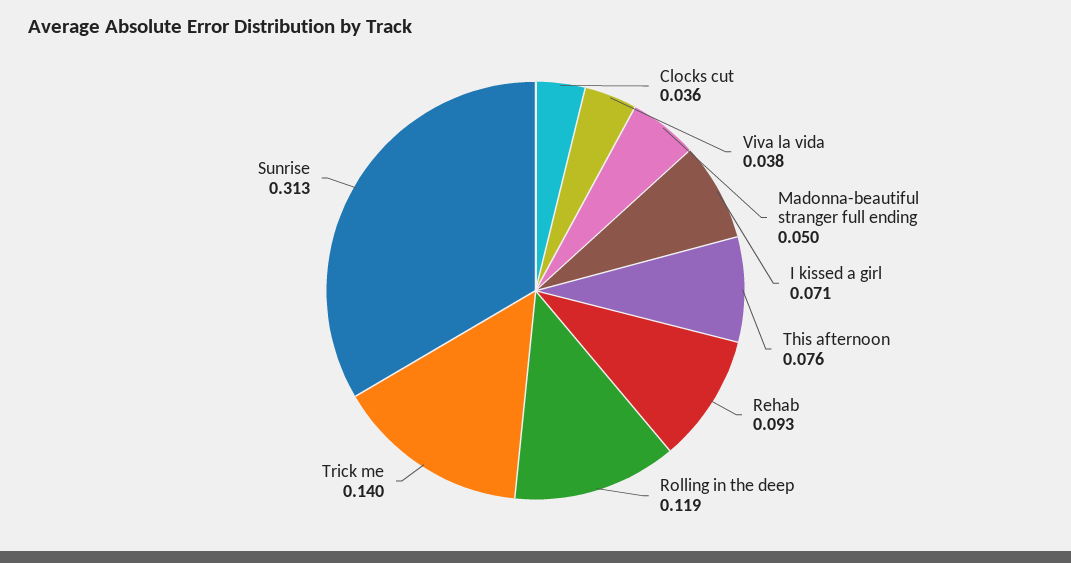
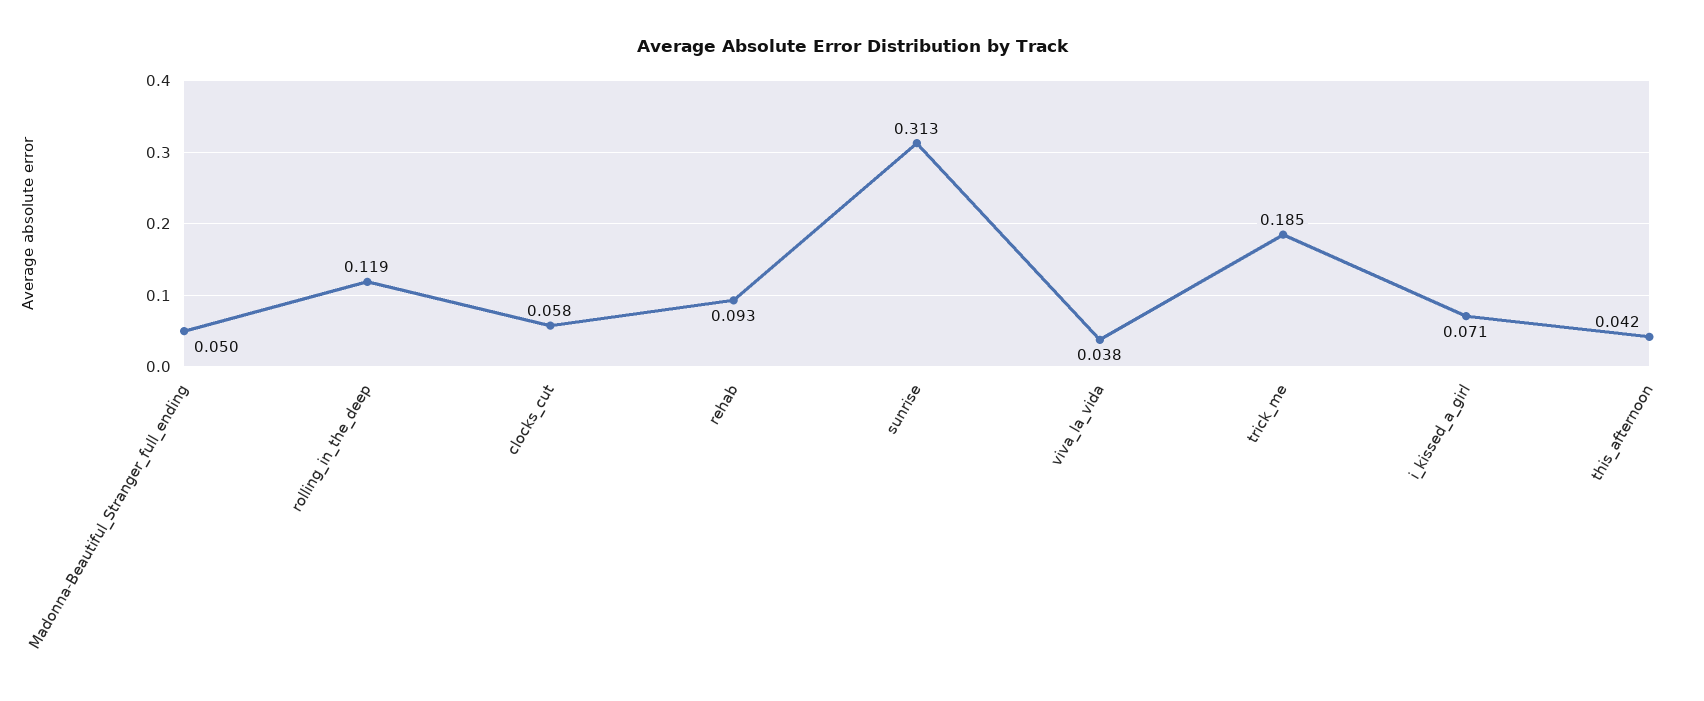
  {
-   "Clocks cut": 0.036,
+   "Clocks cut": 0.058,
    "Viva la vida": 0.038,
    "Madonna-beautiful stranger full ending": 0.05,
    "I kissed a girl": 0.071,
-   "This afternoon": 0.076,
+   "This afternoon": 0.042,
    "Rehab": 0.093,
    "Rolling in the deep": 0.119,
-   "Trick me": 0.14,
+   "Trick me": 0.185,
    "Sunrise": 0.313
  }

